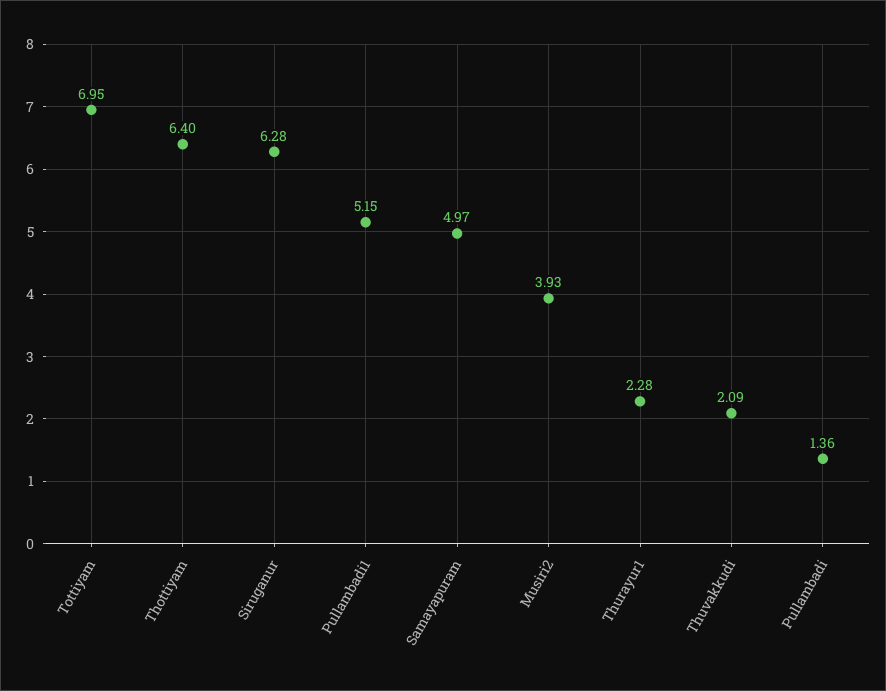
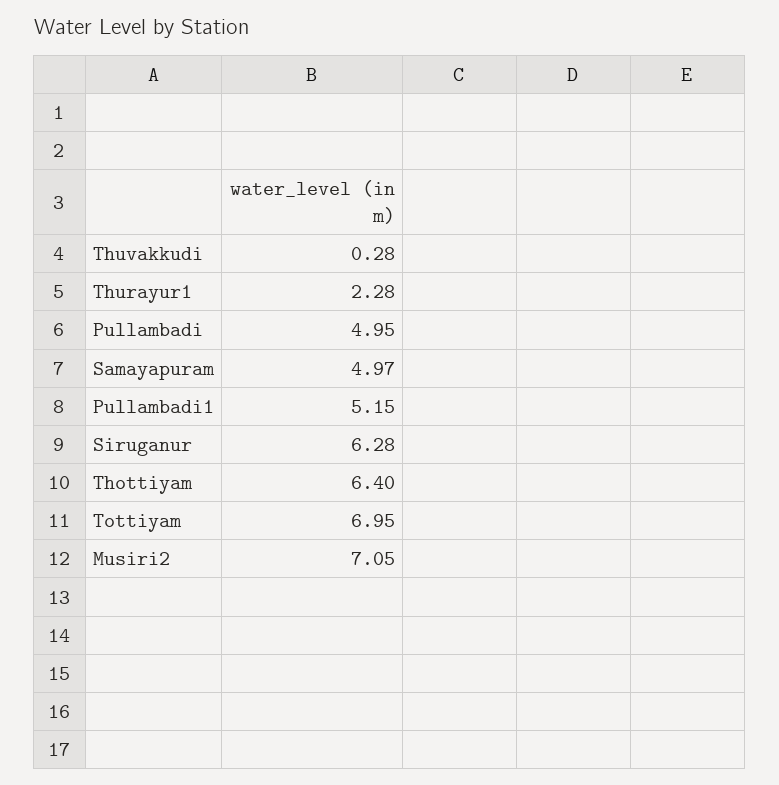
  {
    "Tottiyam": 6.95,
    "Thottiyam": 6.4,
    "Siruganur": 6.28,
    "Pullambadi1": 5.15,
    "Samayapuram": 4.97,
-   "Musiri2": 3.93,
+   "Musiri2": 7.05,
    "Thurayur1": 2.28,
-   "Thuvakkudi": 2.09,
+   "Thuvakkudi": 0.28,
-   "Pullambadi": 1.36
+   "Pullambadi": 4.95
  }

